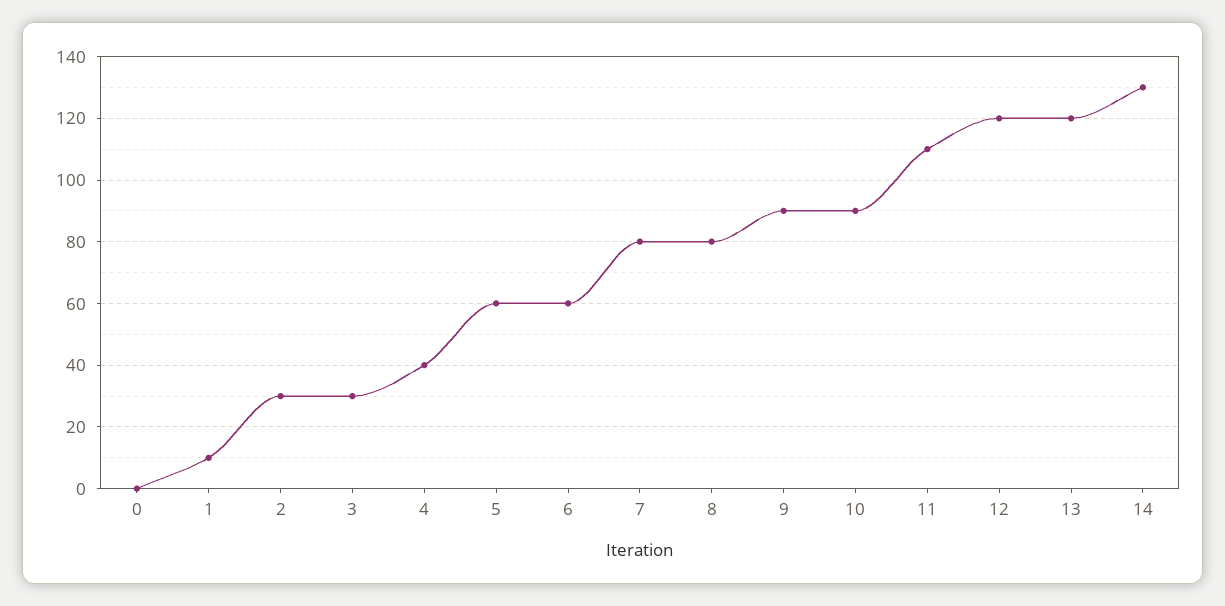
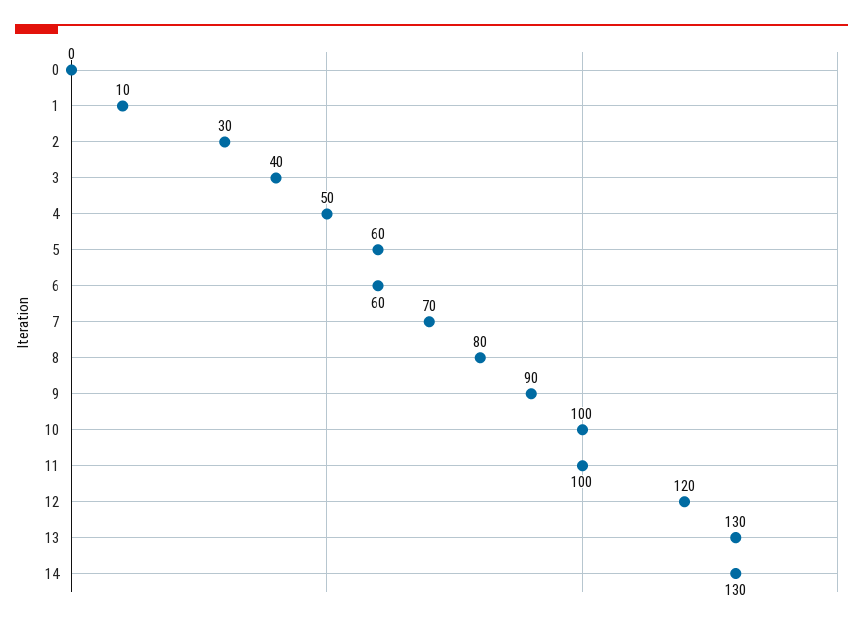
  {
    "0": 0,
    "1": 10,
    "2": 30,
-   "3": 30,
+   "3": 40,
-   "4": 40,
+   "4": 50,
    "5": 60,
    "6": 60,
-   "7": 80,
+   "7": 70,
    "8": 80,
    "9": 90,
-   "10": 90,
+   "10": 100,
-   "11": 110,
+   "11": 100,
    "12": 120,
-   "13": 120,
+   "13": 130,
    "14": 130
  }

